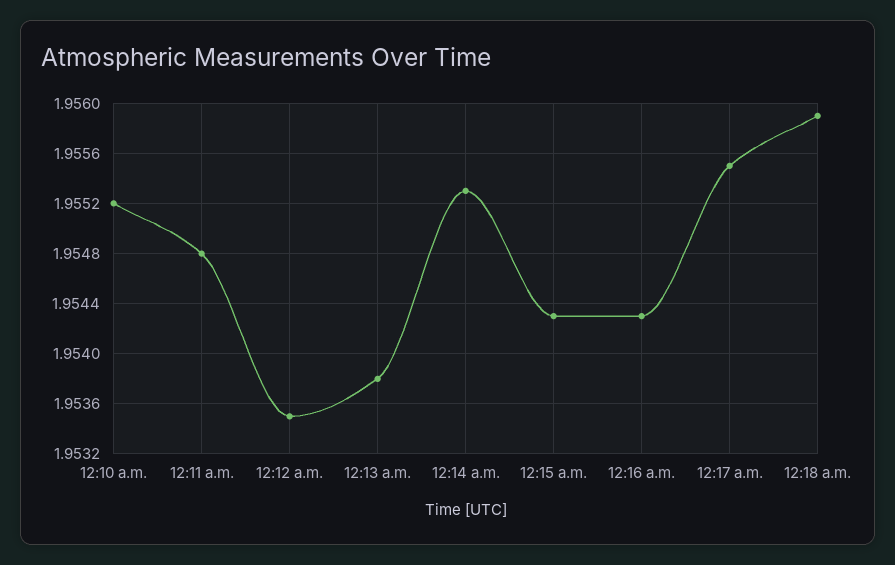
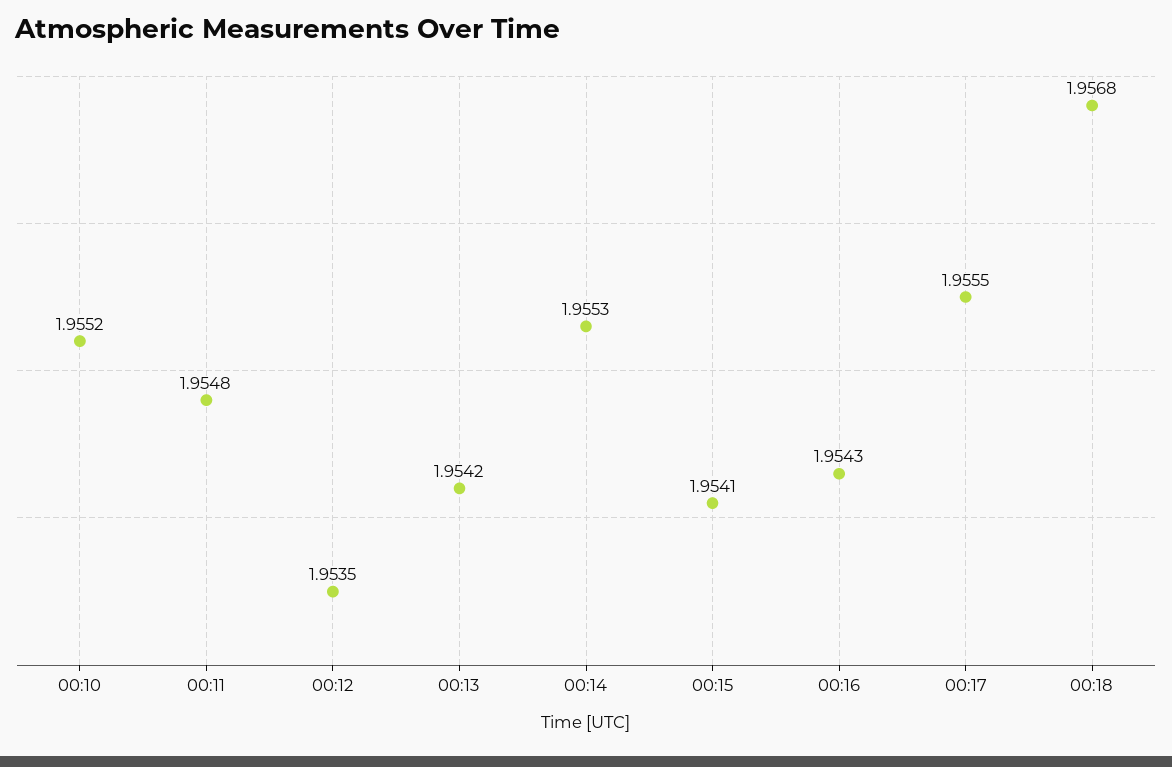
  {
    "12:10 a.m.": 1.9552,
    "12:11 a.m.": 1.9548,
    "12:12 a.m.": 1.9535,
-   "12:13 a.m.": 1.9538,
+   "12:13 a.m.": 1.9542,
    "12:14 a.m.": 1.9553,
-   "12:15 a.m.": 1.9543,
+   "12:15 a.m.": 1.9541,
    "12:16 a.m.": 1.9543,
    "12:17 a.m.": 1.9555,
-   "12:18 a.m.": 1.9559
+   "12:18 a.m.": 1.9568
  }

